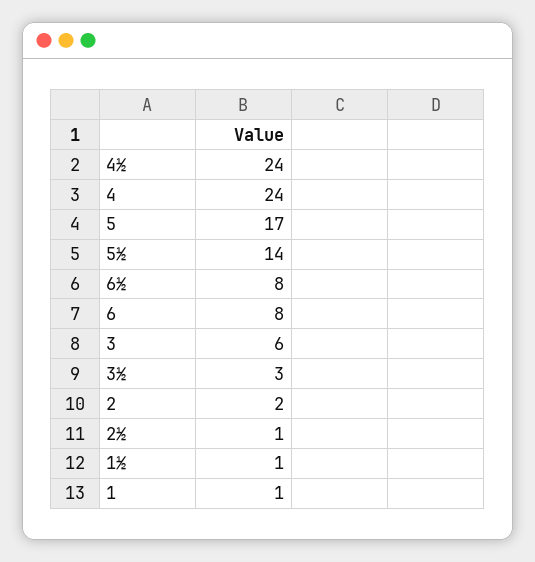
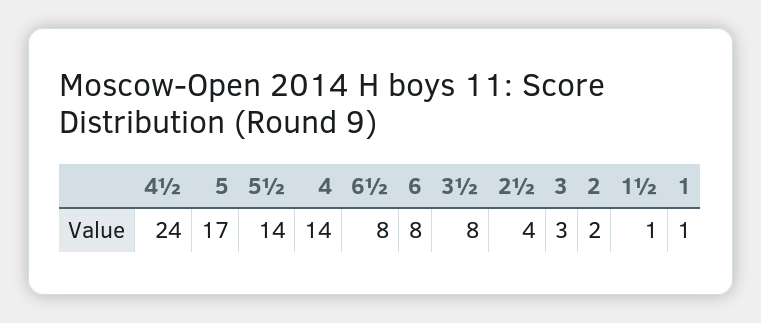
  {
    "4½": 24,
-   "4": 24,
+   "4": 14,
    "5": 17,
    "5½": 14,
    "6½": 8,
    "6": 8,
-   "3": 6,
+   "3": 3,
-   "3½": 3,
+   "3½": 8,
    "2": 2,
-   "2½": 1,
+   "2½": 4,
    "1½": 1,
    "1": 1
  }

